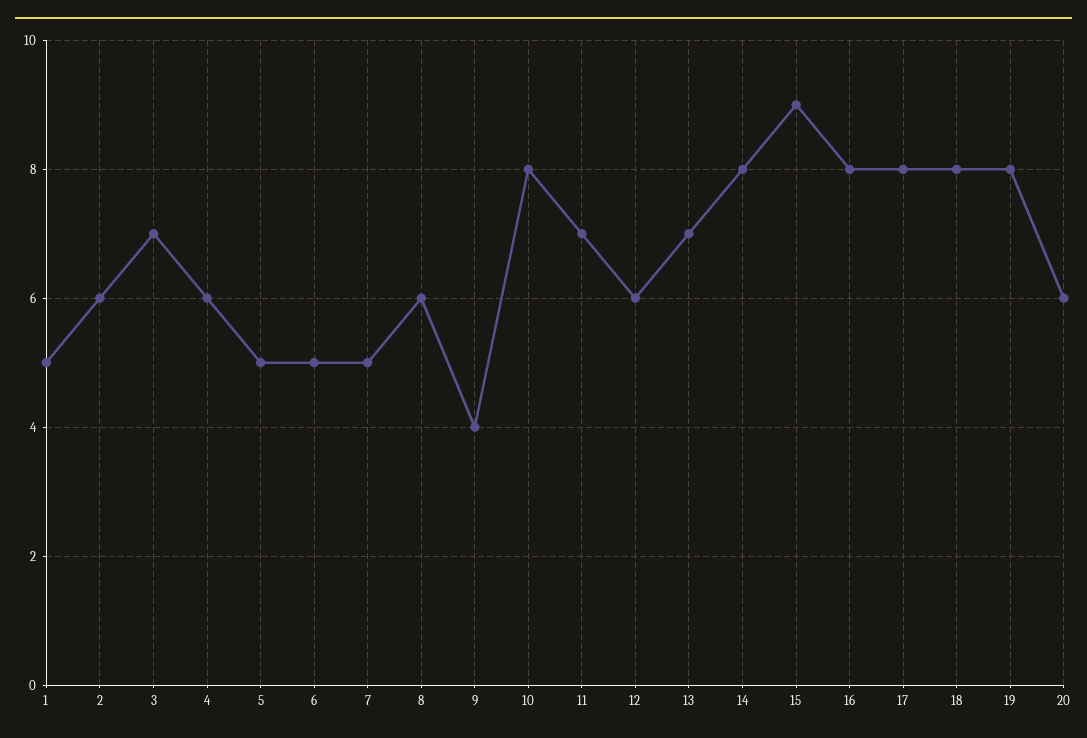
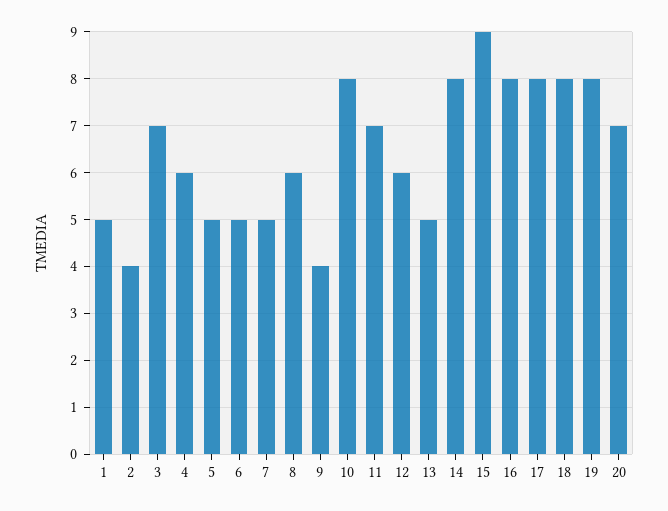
  {
    "1": 5,
-   "2": 6,
+   "2": 4,
    "3": 7,
    "4": 6,
    "5": 5,
    "6": 5,
    "7": 5,
    "8": 6,
    "9": 4,
    "10": 8,
    "11": 7,
    "12": 6,
-   "13": 7,
+   "13": 5,
    "14": 8,
    "15": 9,
    "16": 8,
    "17": 8,
    "18": 8,
    "19": 8,
-   "20": 6
+   "20": 7
  }

